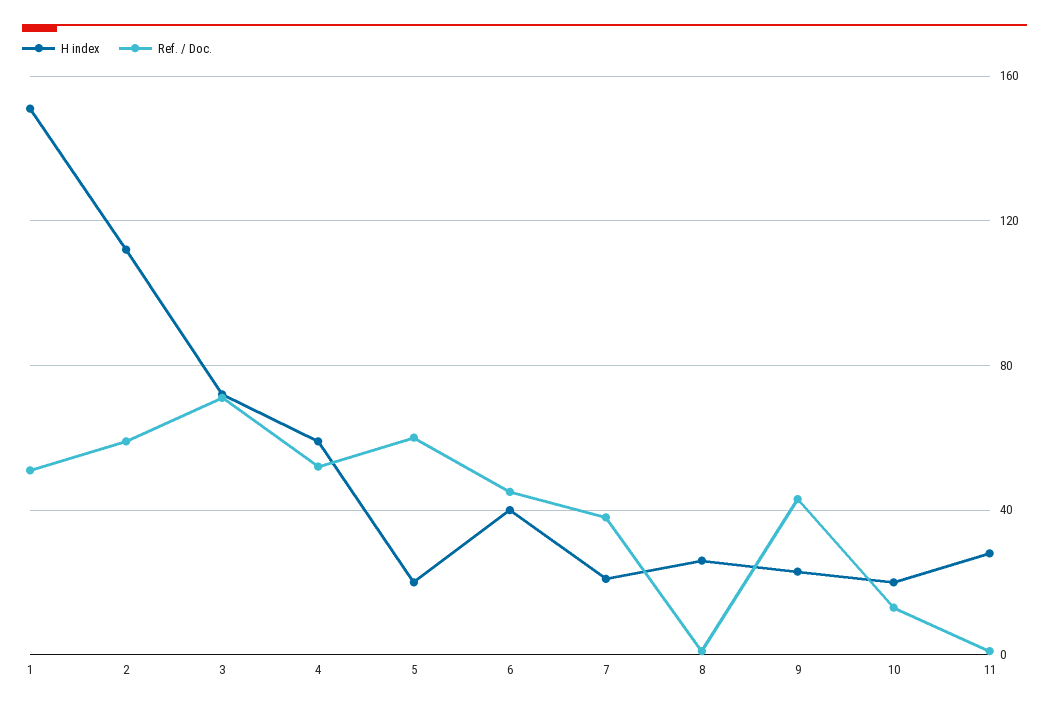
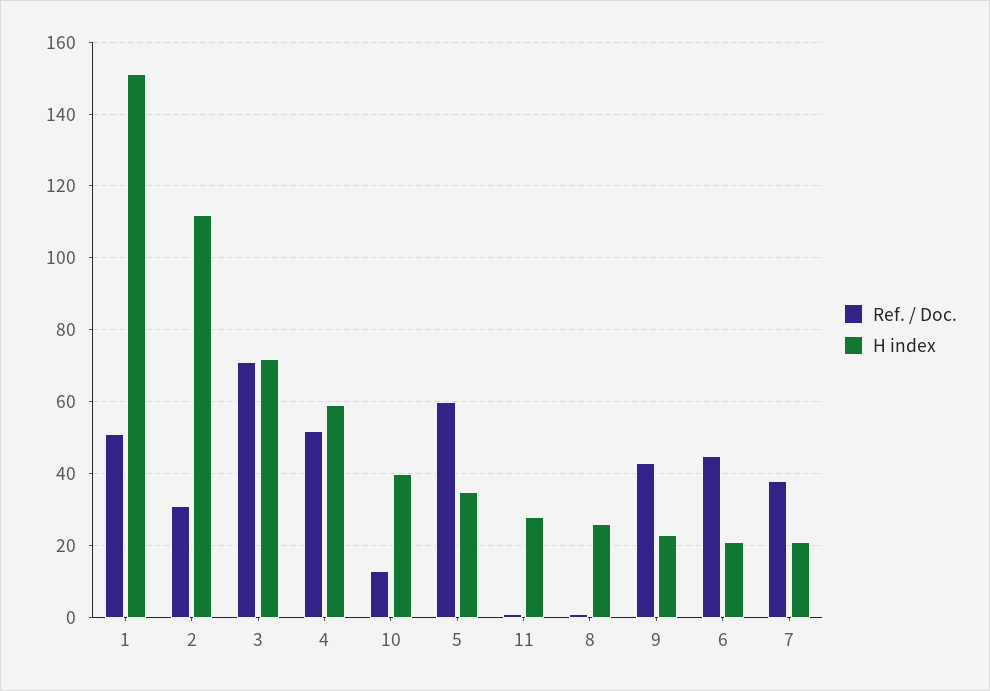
  {
    "H index": {
      "1": 150,
      "2": 110,
      "3": 70,
      "4": 60,
-     "5": 20,
+     "5": 35,
-     "6": 40,
+     "6": 20,
      "7": 20,
      "8": 25,
      "9": 25,
-     "10": 20,
+     "10": 40,
      "11": 30
    },
    "Ref. / Doc.": {
      "1": 50,
-     "2": 60,
+     "2": 30,
      "3": 70,
      "4": 50,
      "5": 60,
      "6": 45,
      "7": 40,
      "8": 0,
      "9": 45,
      "10": 15,
      "11": 0
    }
  }

